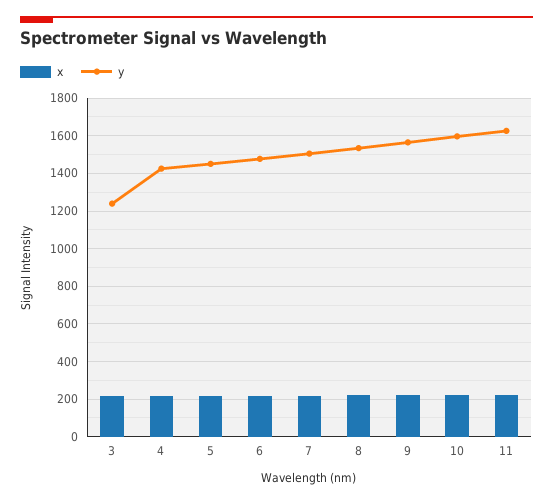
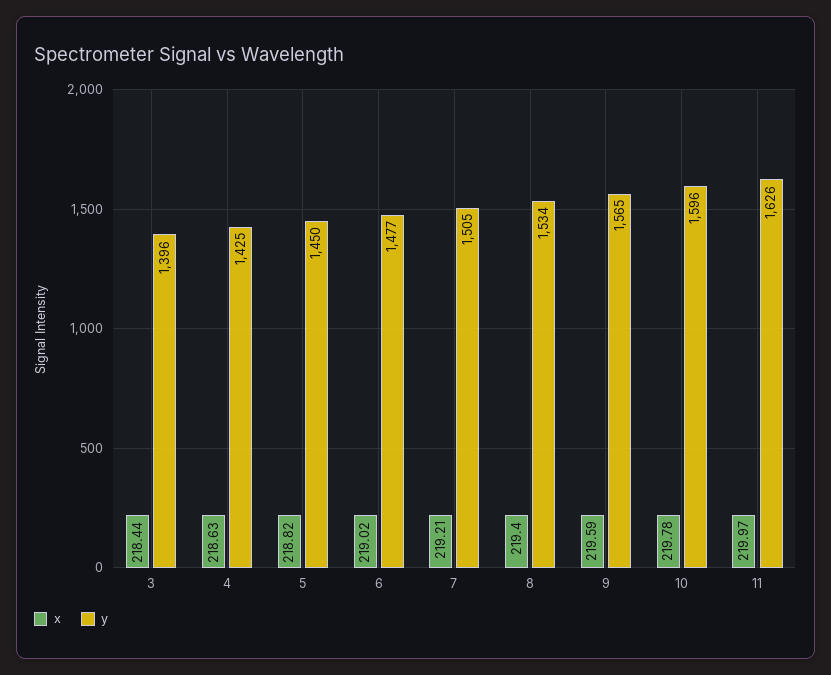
  {
    "x": {
      "3": 218.44,
      "4": 218.63,
      "5": 218.82,
      "6": 219.02,
      "7": 219.21,
      "8": 219.4,
      "9": 219.59,
      "10": 219.78,
      "11": 219.97
    },
    "y": {
-     "3": 1250,
+     "3": 1396,
      "4": 1425,
      "5": 1450,
      "6": 1477,
      "7": 1505,
      "8": 1534,
      "9": 1565,
      "10": 1596,
      "11": 1626
    }
  }

